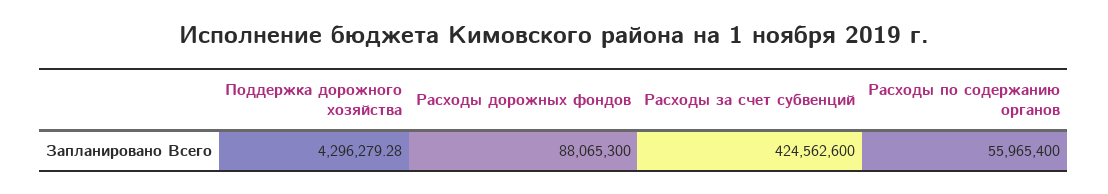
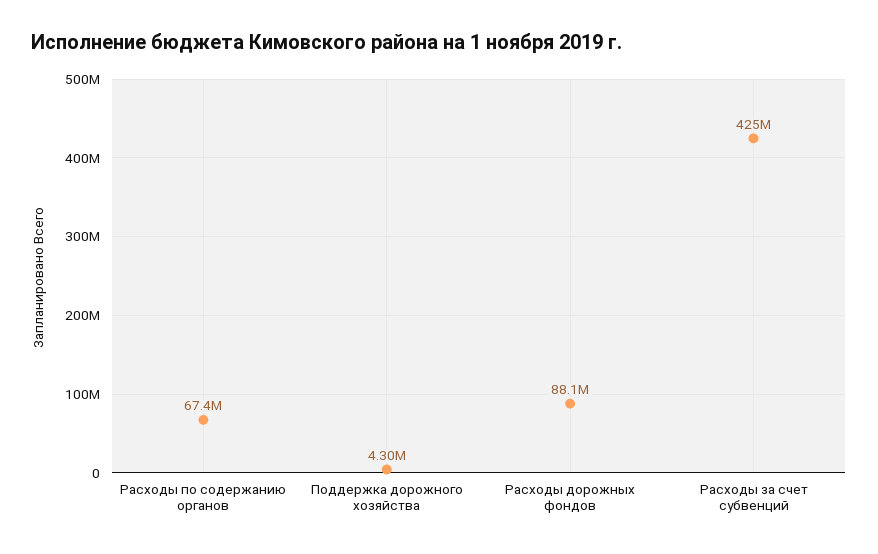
  {
    "Поддержка дорожного хозяйства": 4296279.28,
    "Расходы дорожных фондов": 88065300,
    "Расходы за счет субвенций": 424562600,
-   "Расходы по содержанию органов": 55965400
+   "Расходы по содержанию органов": 67400000
  }

